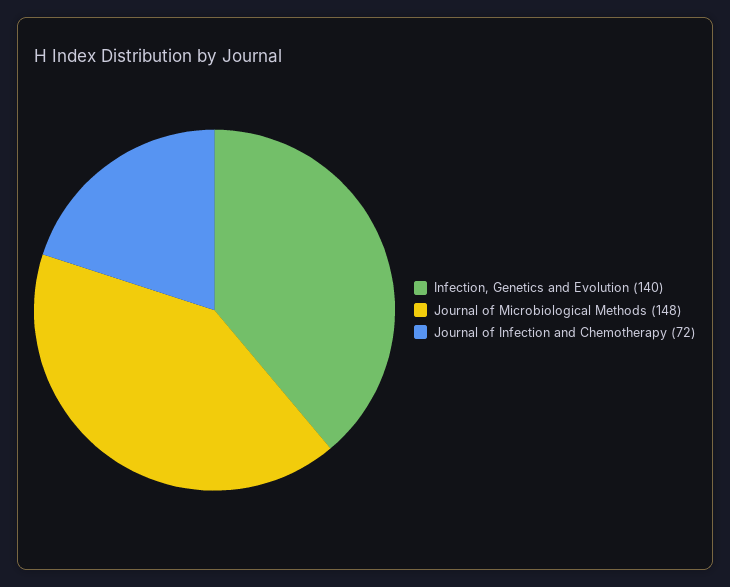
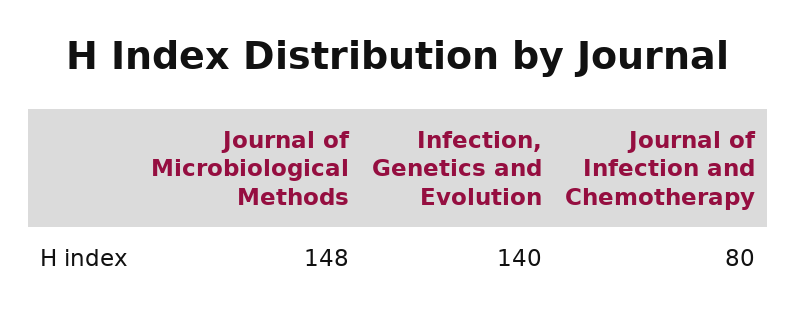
  {
    "Infection, Genetics and Evolution": 140,
    "Journal of Microbiological Methods": 148,
-   "Journal of Infection and Chemotherapy": 72
+   "Journal of Infection and Chemotherapy": 80
  }

